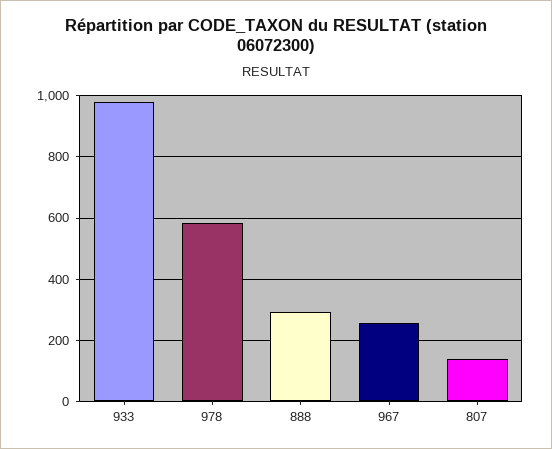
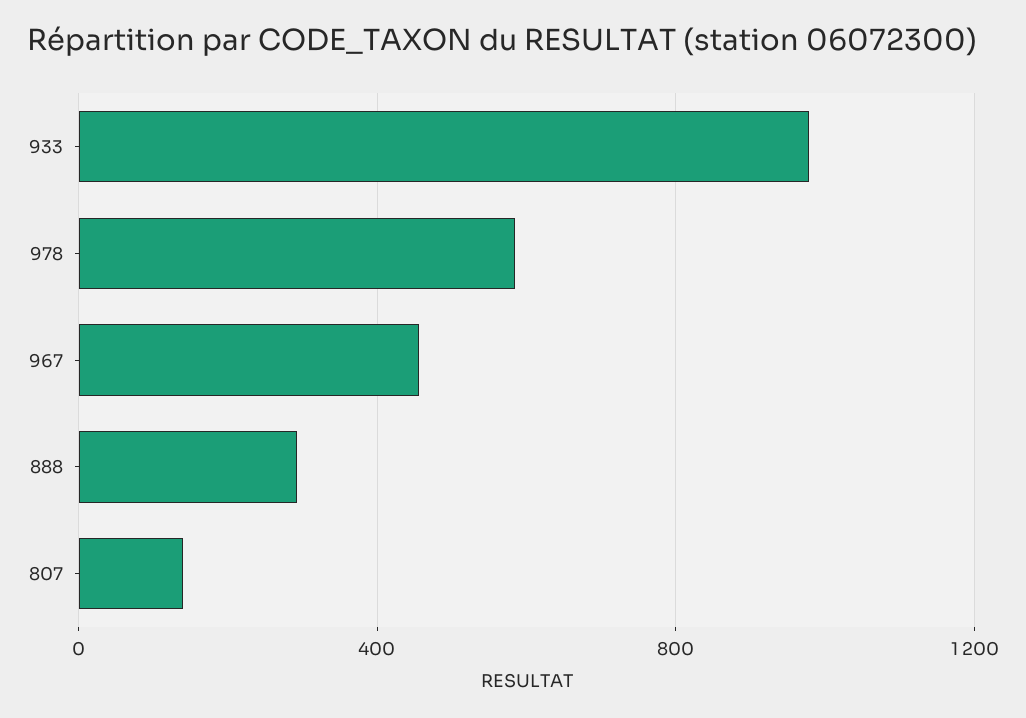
  {
    "933": 980,
    "978": 580,
    "888": 300,
-   "967": 260,
+   "967": 450,
    "807": 140
  }

